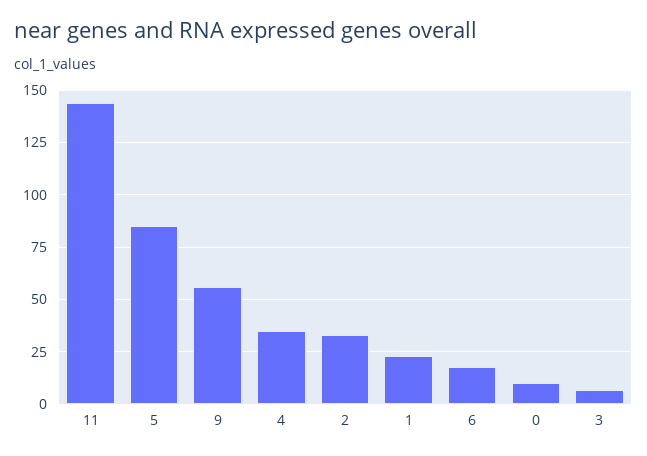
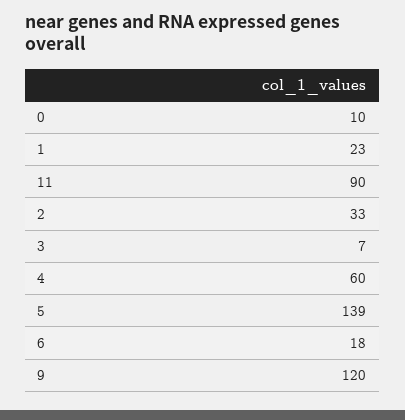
  {
-   "11": 145,
+   "11": 90,
-   "5": 85,
+   "5": 139,
-   "9": 55,
+   "9": 120,
-   "4": 35,
+   "4": 60,
    "2": 33,
    "1": 23,
    "6": 18,
    "0": 10,
    "3": 7
  }

